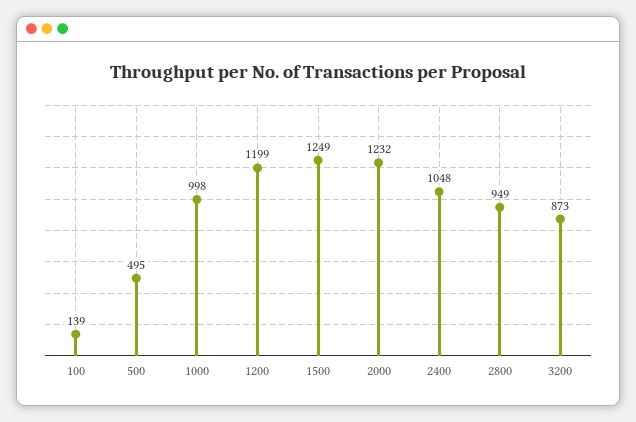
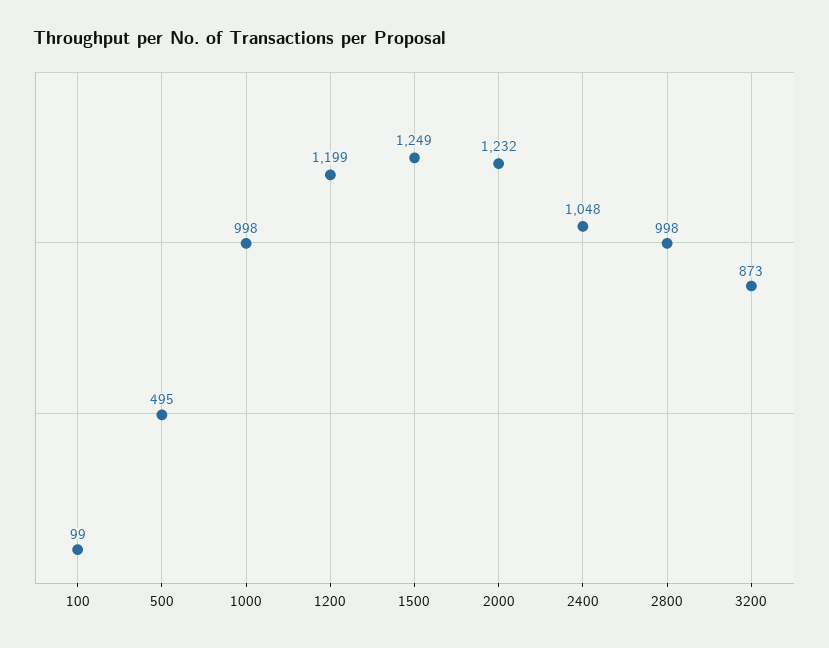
  {
-   "100": 139,
+   "100": 99,
    "500": 495,
    "1000": 998,
    "1200": 1199,
    "1500": 1249,
    "2000": 1232,
    "2400": 1048,
-   "2800": 949,
+   "2800": 998,
    "3200": 873
  }

